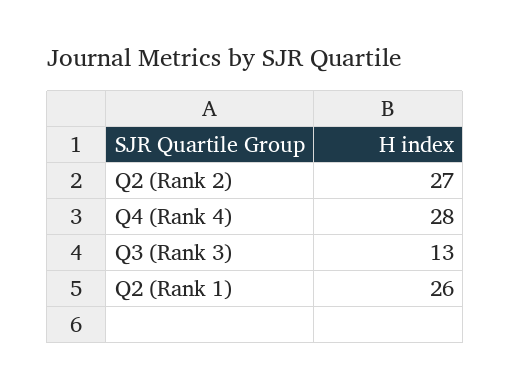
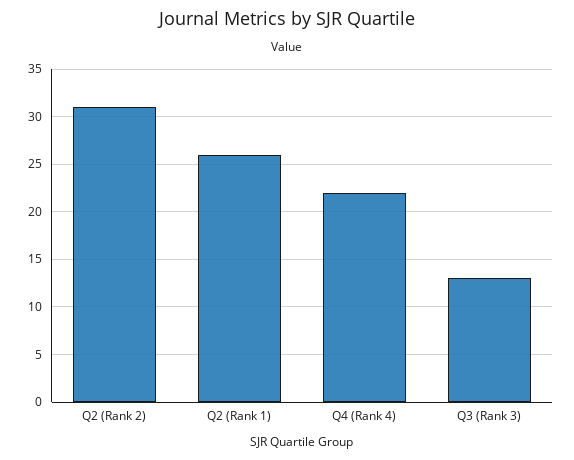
  {
-   "Q2 (Rank 2)": 27,
+   "Q2 (Rank 2)": 31,
-   "Q4 (Rank 4)": 28,
+   "Q4 (Rank 4)": 22,
    "Q3 (Rank 3)": 13,
    "Q2 (Rank 1)": 26
  }

